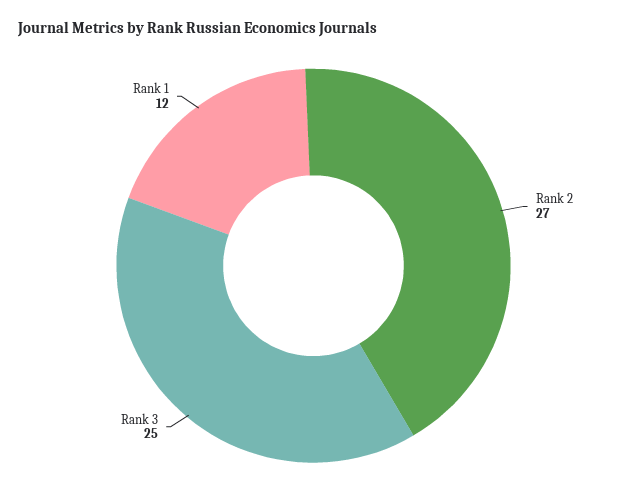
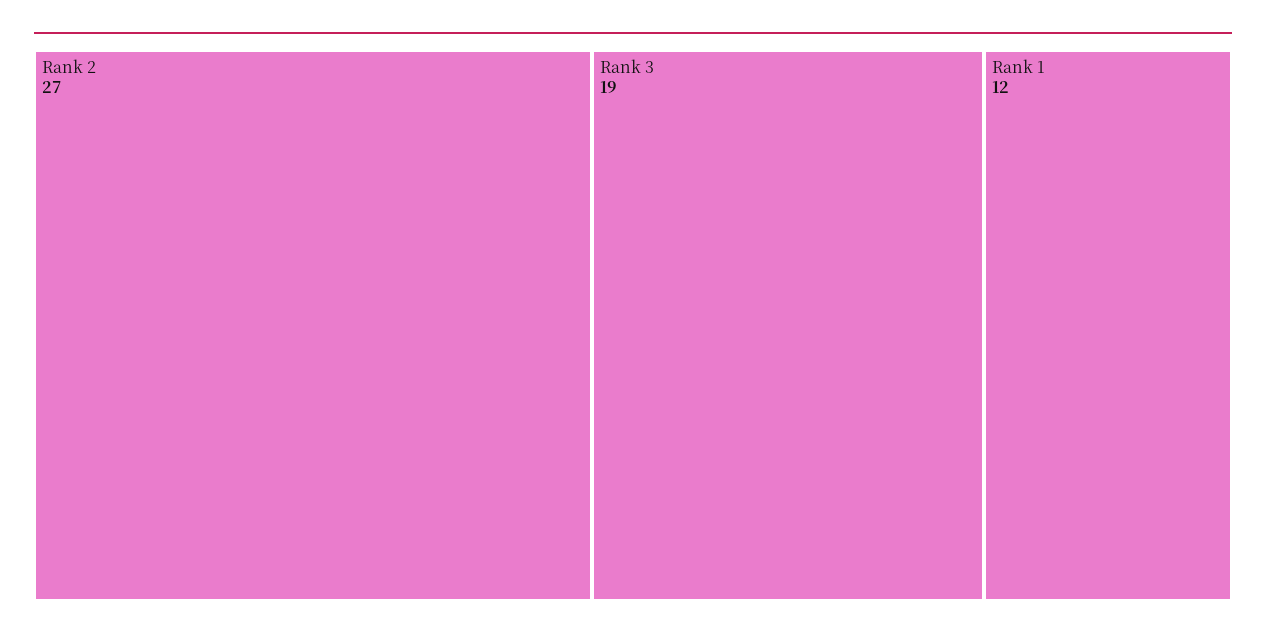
  {
    "Rank 2": 27,
-   "Rank 3": 25,
+   "Rank 3": 19,
    "Rank 1": 12
  }

